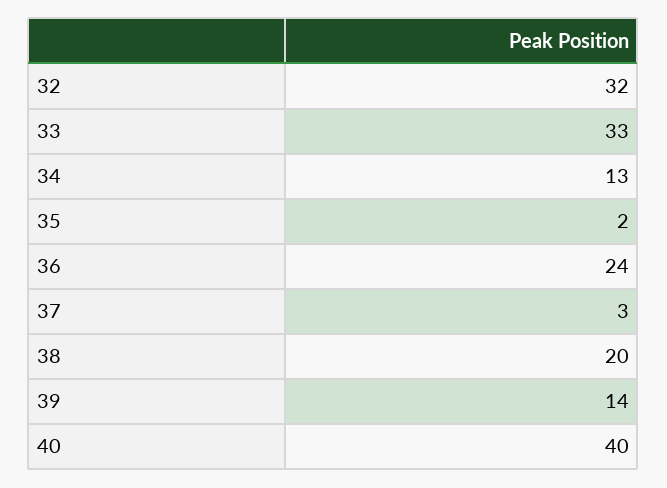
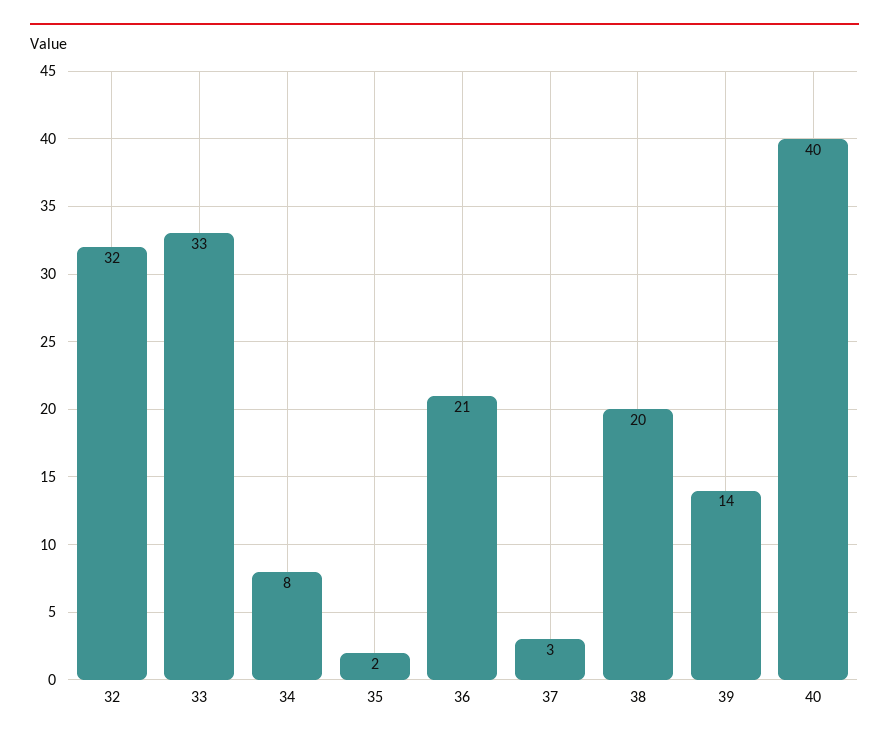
  {
    "32": 32,
    "33": 33,
-   "34": 13,
+   "34": 8,
    "35": 2,
-   "36": 24,
+   "36": 21,
    "37": 3,
    "38": 20,
    "39": 14,
    "40": 40
  }

